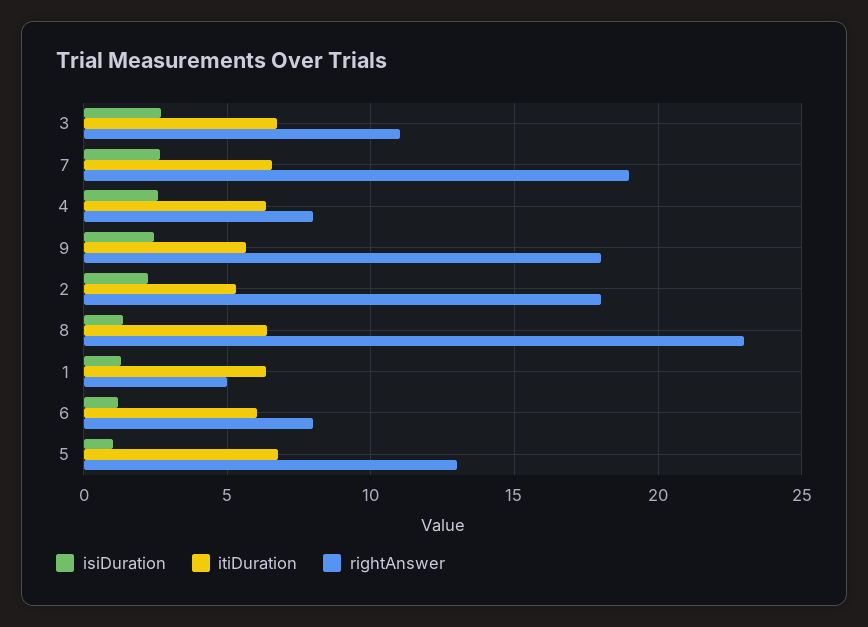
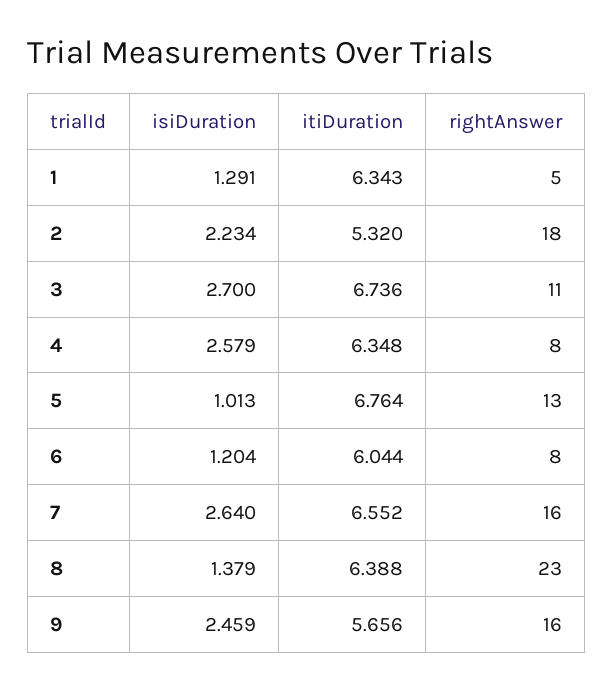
  {
    "isiDuration": {
      "3": 2.7,
      "7": 2.64,
      "4": 2.579,
      "9": 2.459,
      "2": 2.234,
      "8": 1.379,
      "1": 1.291,
      "6": 1.204,
      "5": 1.013
    },
    "itiDuration": {
      "3": 6.736,
      "7": 6.552,
      "4": 6.348,
      "9": 5.656,
      "2": 5.32,
      "8": 6.388,
      "1": 6.343,
      "6": 6.044,
      "5": 6.764
    },
    "rightAnswer": {
      "3": 11,
-     "7": 19,
+     "7": 16,
      "4": 8,
-     "9": 18,
+     "9": 16,
      "2": 18,
      "8": 23,
      "1": 5,
      "6": 8,
      "5": 13
    }
  }

